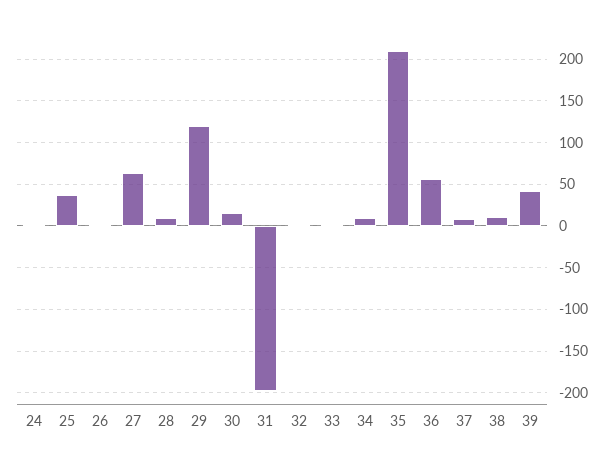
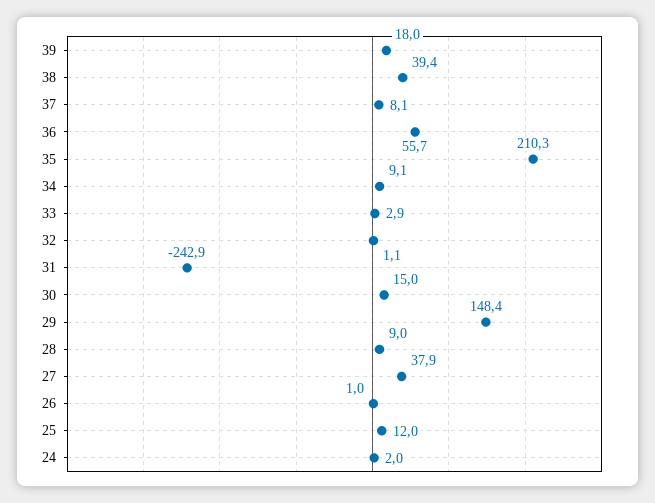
  {
    "24": 2,
-   "25": 40,
+   "25": 12,
    "26": 1,
-   "27": 60,
+   "27": 37.9,
    "28": 9,
-   "29": 120,
+   "29": 148.4,
    "30": 15,
-   "31": -200,
+   "31": -242.9,
    "32": 1.1,
    "33": 2.9,
    "34": 9.1,
    "35": 210.3,
    "36": 55.7,
    "37": 8.1,
-   "38": 10,
+   "38": 39.4,
-   "39": 40
+   "39": 18
  }

